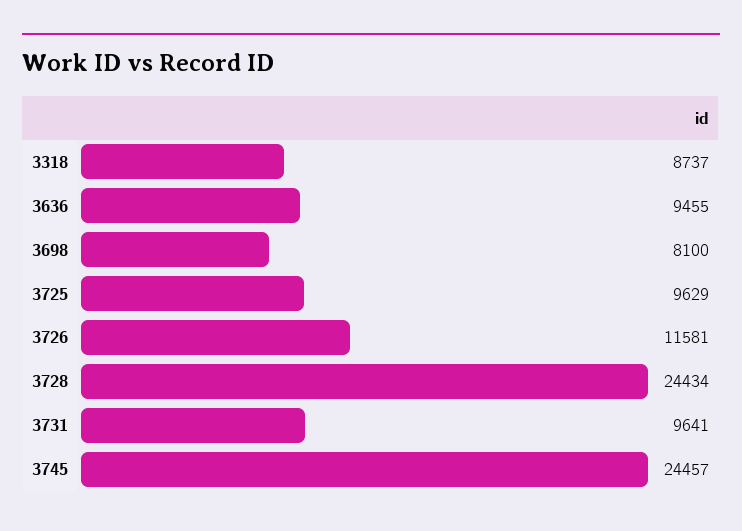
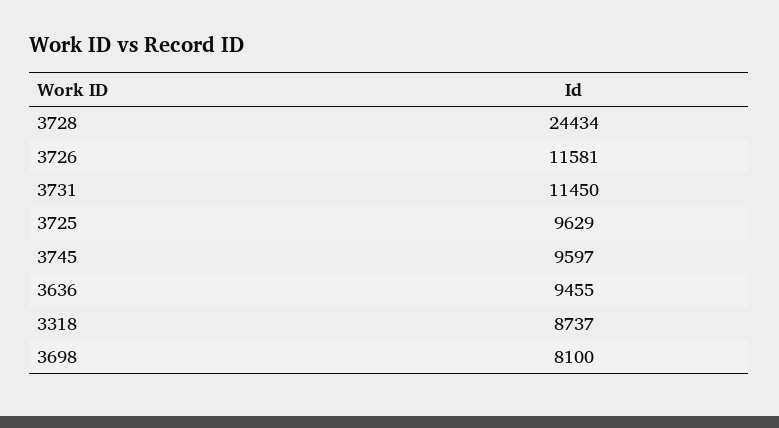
  {
    "3318": 8737,
    "3636": 9455,
    "3698": 8100,
    "3725": 9629,
    "3726": 11581,
    "3728": 24434,
-   "3731": 9641,
+   "3731": 11450,
-   "3745": 24457
+   "3745": 9597
  }

